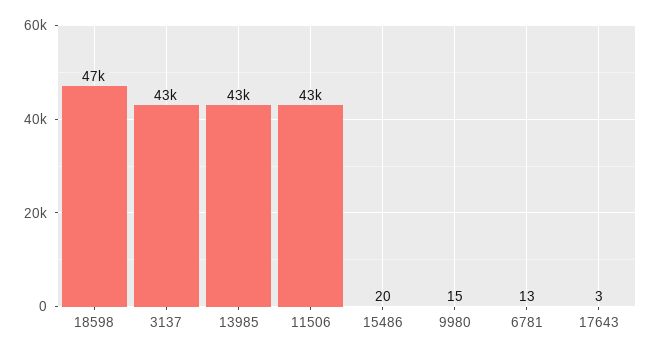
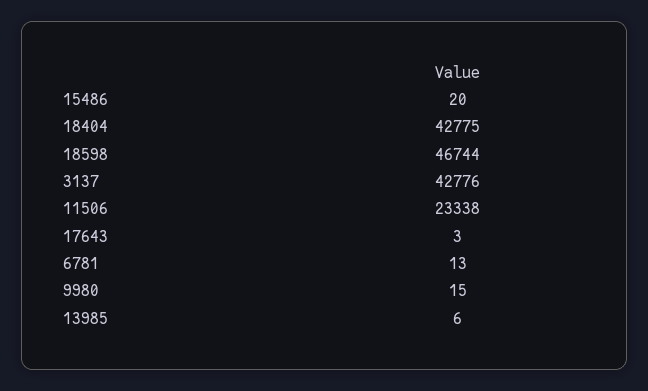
  {
    "18598": 46744,
    "3137": 42776,
-   "13985": 43000,
+   "13985": 6,
-   "11506": 43000,
+   "11506": 23338,
    "15486": 20,
    "9980": 15,
    "6781": 13,
-   "17643": 3
+   "17643": 3,
+   "18404": 42775
  }

